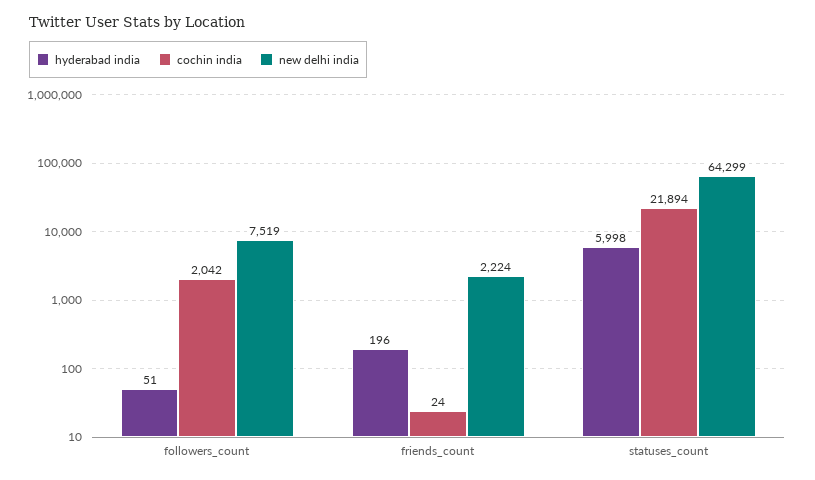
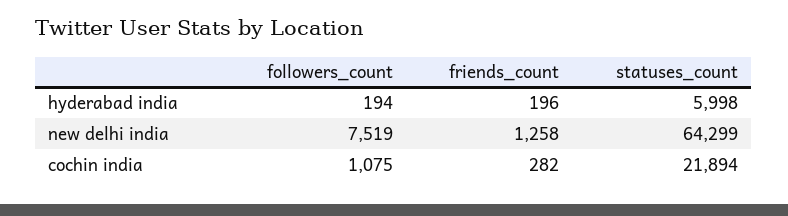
  {
    "hyderabad india": {
-     "followers_count": 51,
+     "followers_count": 194,
      "friends_count": 196,
      "statuses_count": 5998
    },
    "cochin india": {
-     "followers_count": 2042,
+     "followers_count": 1075,
-     "friends_count": 24,
+     "friends_count": 282,
      "statuses_count": 21894
    },
    "new delhi india": {
      "followers_count": 7519,
-     "friends_count": 2224,
+     "friends_count": 1258,
      "statuses_count": 64299
    }
  }

